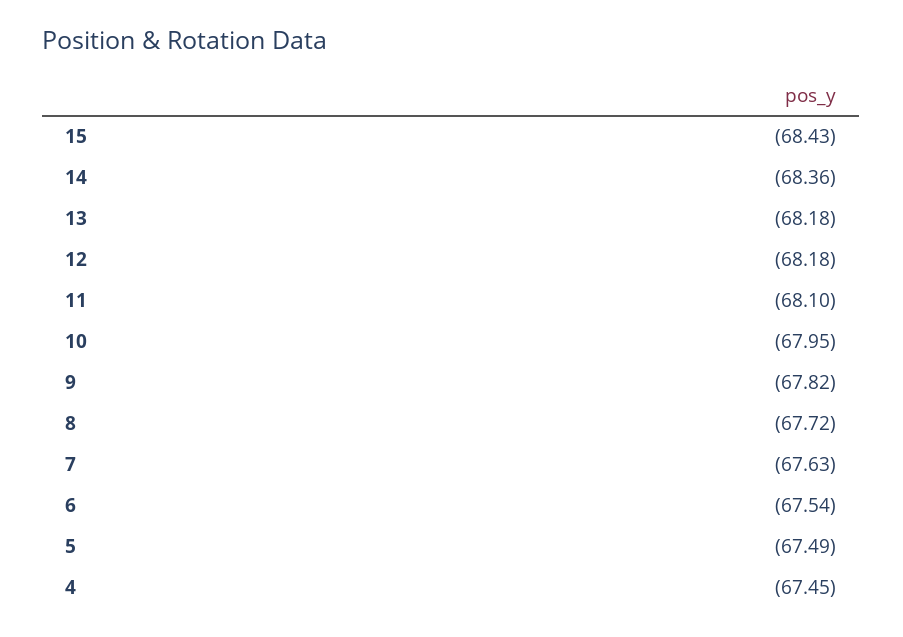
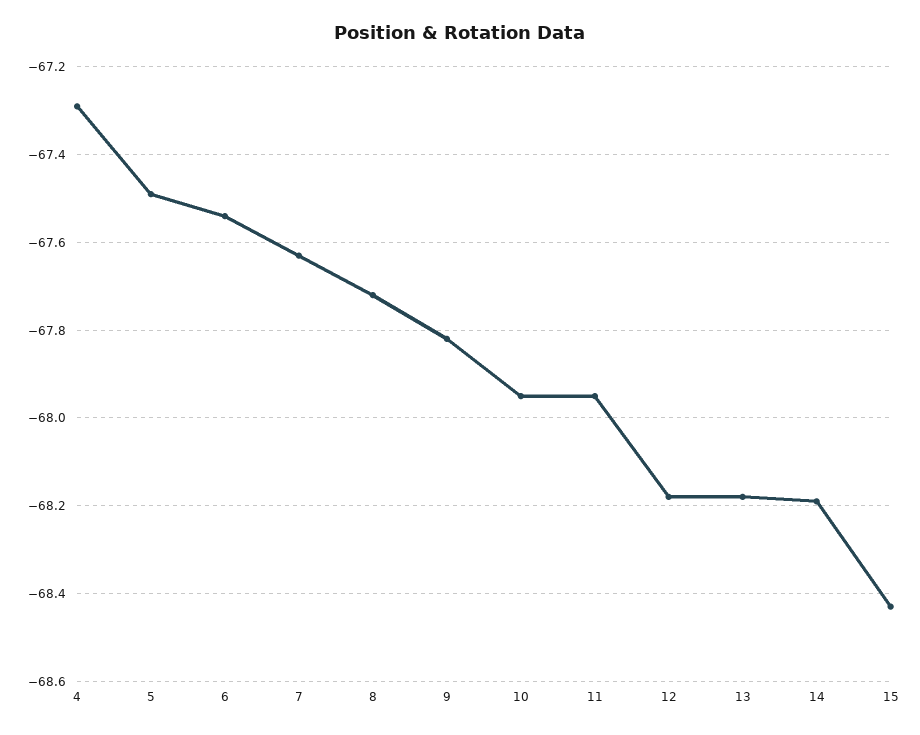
  {
    "15": -68.43,
-   "14": -68.36,
+   "14": -68.2,
    "13": -68.18,
    "12": -68.18,
-   "11": -68.1,
+   "11": -67.95,
    "10": -67.95,
    "9": -67.82,
    "8": -67.72,
    "7": -67.63,
    "6": -67.54,
    "5": -67.49,
-   "4": -67.45
+   "4": -67.3
  }

